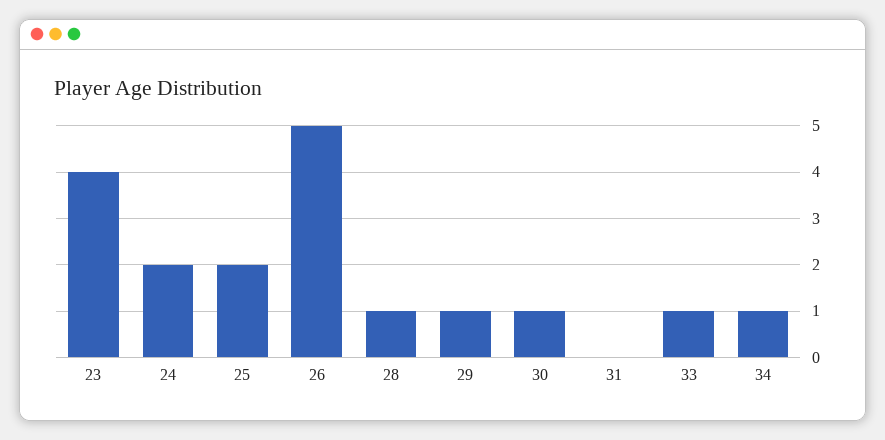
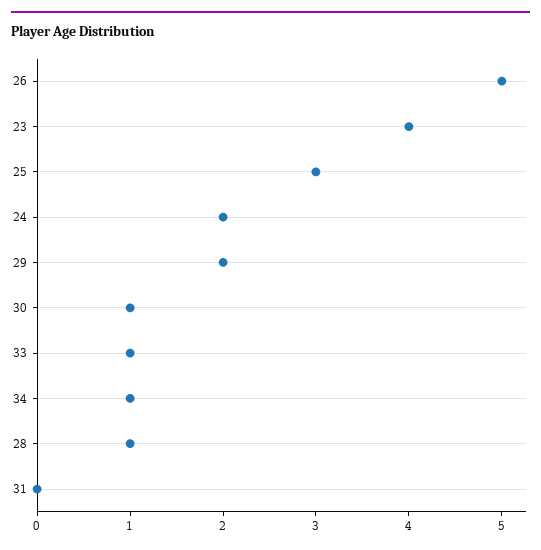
  {
    "23": 4,
    "24": 2,
-   "25": 2,
+   "25": 3,
    "26": 5,
    "28": 1,
-   "29": 1,
+   "29": 2,
    "30": 1,
    "31": 0,
    "33": 1,
    "34": 1
  }

